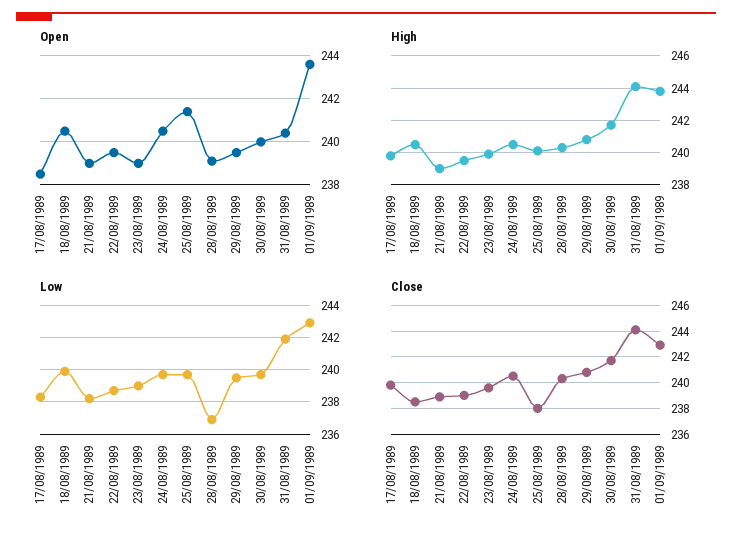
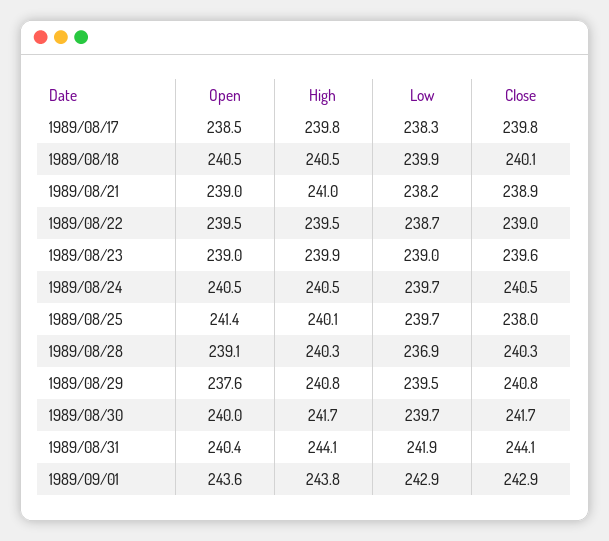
  {
    "Open": {
      "17/08/1989": 238.5,
      "18/08/1989": 240.5,
      "21/08/1989": 239,
      "22/08/1989": 239.5,
      "23/08/1989": 239,
      "24/08/1989": 240.5,
      "25/08/1989": 241.4,
      "28/08/1989": 239.1,
-     "29/08/1989": 239.5,
+     "29/08/1989": 237.6,
      "30/08/1989": 240,
      "31/08/1989": 240.4,
      "01/09/1989": 243.6
    },
    "High": {
      "17/08/1989": 239.8,
      "18/08/1989": 240.5,
-     "21/08/1989": 239,
+     "21/08/1989": 241,
      "22/08/1989": 239.5,
      "23/08/1989": 239.9,
      "24/08/1989": 240.5,
      "25/08/1989": 240.1,
      "28/08/1989": 240.3,
      "29/08/1989": 240.8,
      "30/08/1989": 241.7,
      "31/08/1989": 244.1,
      "01/09/1989": 243.8
    },
    "Low": {
      "17/08/1989": 238.3,
      "18/08/1989": 239.9,
      "21/08/1989": 238.2,
      "22/08/1989": 238.7,
      "23/08/1989": 239,
      "24/08/1989": 239.7,
      "25/08/1989": 239.7,
      "28/08/1989": 236.9,
      "29/08/1989": 239.5,
      "30/08/1989": 239.7,
      "31/08/1989": 241.9,
      "01/09/1989": 242.9
    },
    "Close": {
      "17/08/1989": 239.8,
-     "18/08/1989": 238.5,
+     "18/08/1989": 240.1,
      "21/08/1989": 238.9,
      "22/08/1989": 239,
      "23/08/1989": 239.6,
      "24/08/1989": 240.5,
      "25/08/1989": 238,
      "28/08/1989": 240.3,
      "29/08/1989": 240.8,
      "30/08/1989": 241.7,
      "31/08/1989": 244.1,
      "01/09/1989": 242.9
    }
  }

